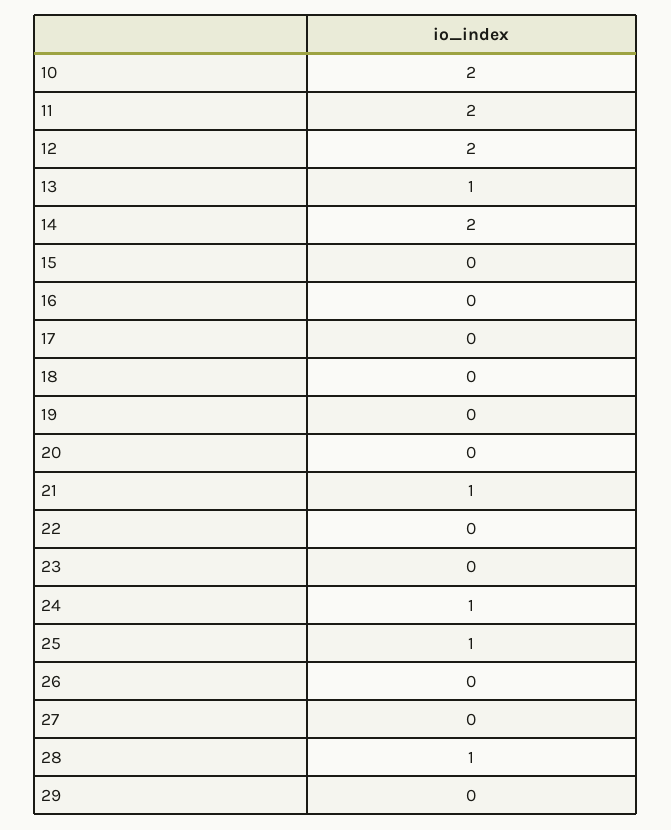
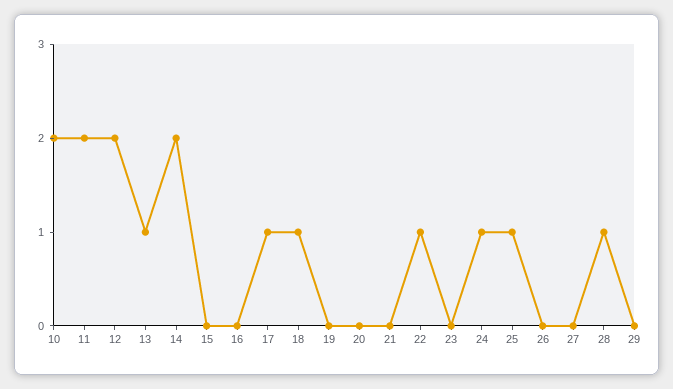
  {
    "10": 2,
    "11": 2,
    "12": 2,
    "13": 1,
    "14": 2,
    "15": 0,
    "16": 0,
-   "17": 0,
+   "17": 1,
-   "18": 0,
+   "18": 1,
    "19": 0,
    "20": 0,
-   "21": 1,
+   "21": 0,
-   "22": 0,
+   "22": 1,
    "23": 0,
    "24": 1,
    "25": 1,
    "26": 0,
    "27": 0,
    "28": 1,
    "29": 0
  }

